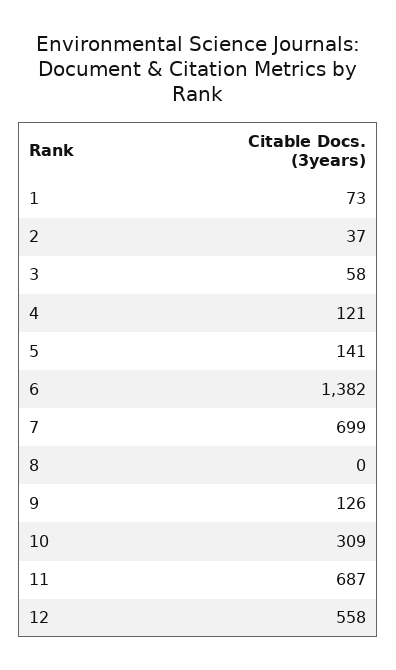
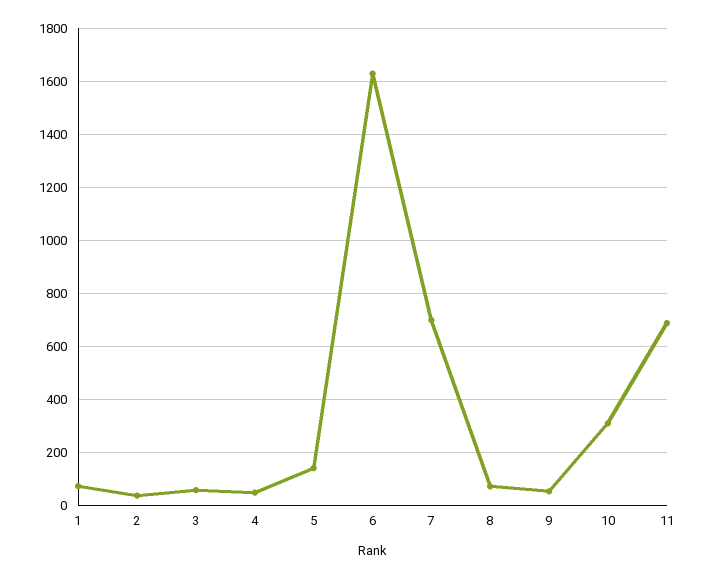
  {
    "1": 73,
    "2": 37,
    "3": 58,
-   "4": 121,
+   "4": 50,
    "5": 141,
-   "6": 1382,
+   "6": 1625,
    "7": 699,
-   "8": 0,
+   "8": 75,
-   "9": 126,
+   "9": 50,
    "10": 309,
-   "11": 687,
+   "11": 687
-   "12": 558
  }

